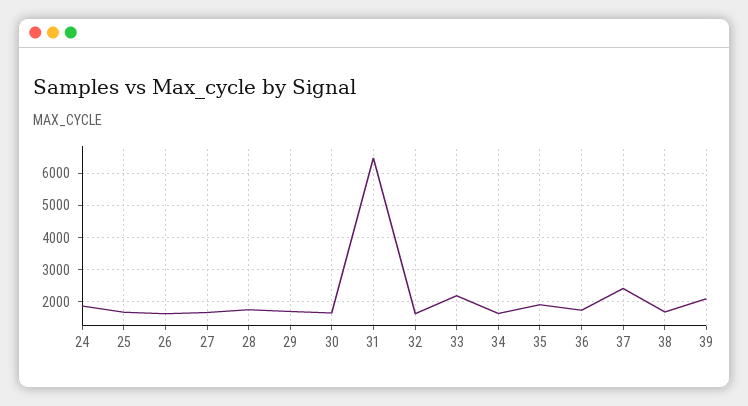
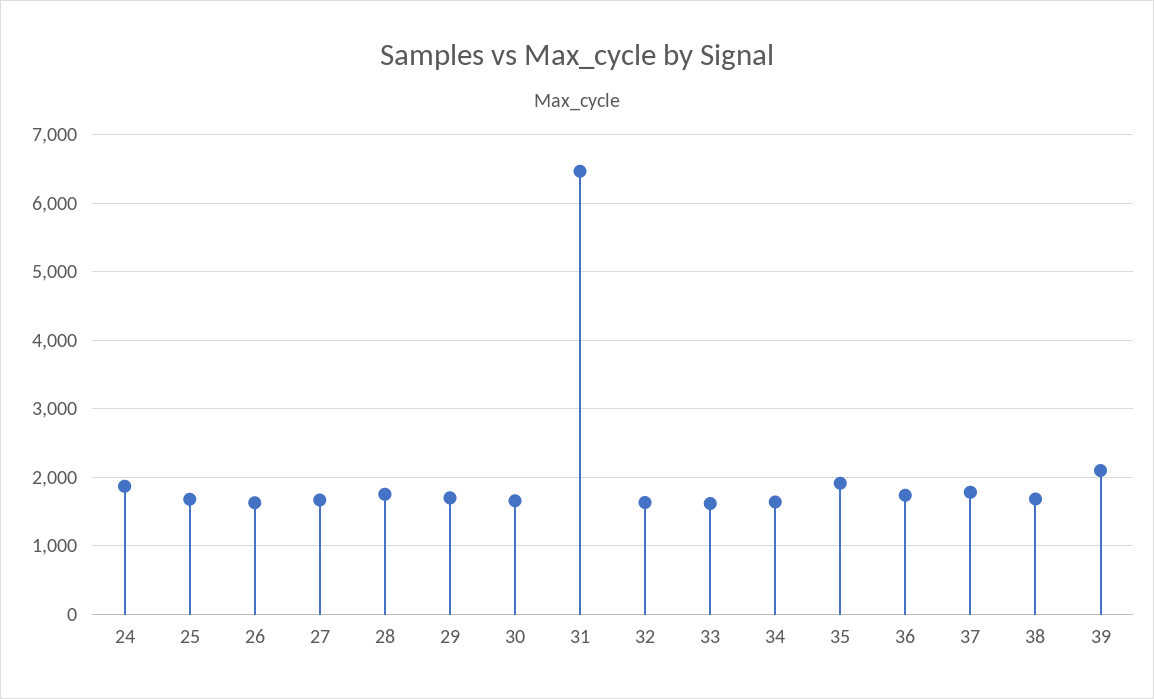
  {
    "24": 1900,
    "25": 1700,
    "26": 1600,
    "27": 1700,
    "28": 1800,
    "29": 1700,
    "30": 1700,
    "31": 6500,
    "32": 1600,
-   "33": 2200,
+   "33": 1600,
    "34": 1600,
    "35": 1900,
    "36": 1700,
-   "37": 2400,
+   "37": 1800,
    "38": 1700,
    "39": 2100
  }

